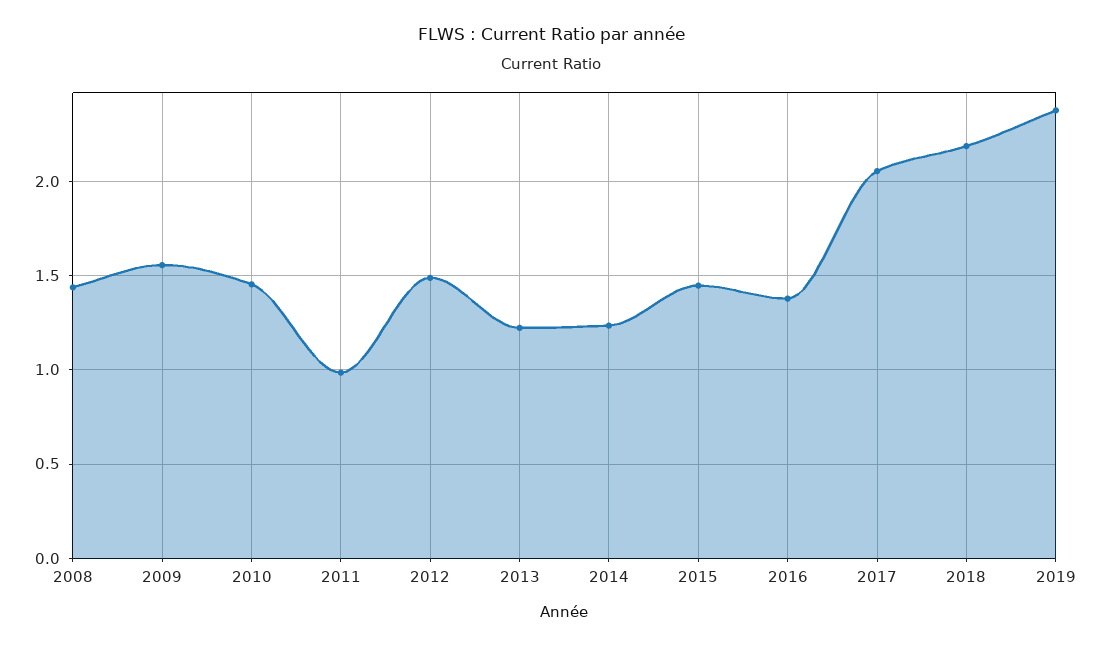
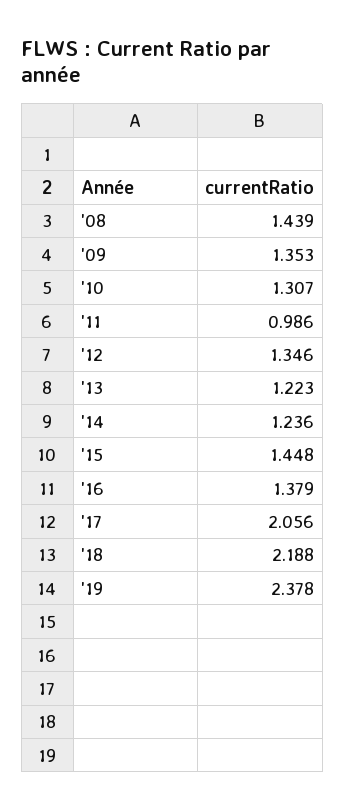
  {
    "2008": 1.439,
-   "2009": 1.55,
+   "2009": 1.353,
-   "2010": 1.45,
+   "2010": 1.307,
    "2011": 0.986,
-   "2012": 1.5,
+   "2012": 1.346,
    "2013": 1.223,
    "2014": 1.236,
    "2015": 1.448,
    "2016": 1.379,
    "2017": 2.056,
    "2018": 2.188,
    "2019": 2.378
  }

